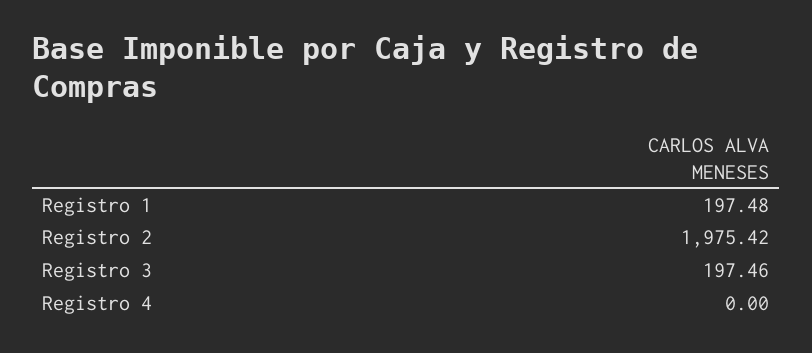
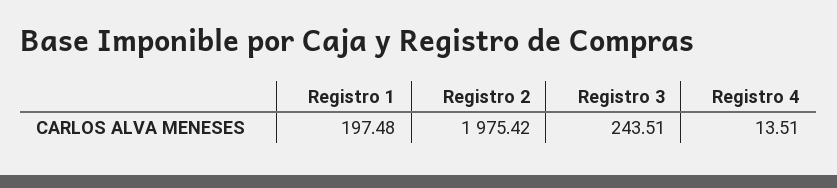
  {
    "Registro 1": 197.48,
    "Registro 2": 1975.42,
-   "Registro 3": 197.46,
+   "Registro 3": 243.51,
-   "Registro 4": 0
+   "Registro 4": 13.51
  }

